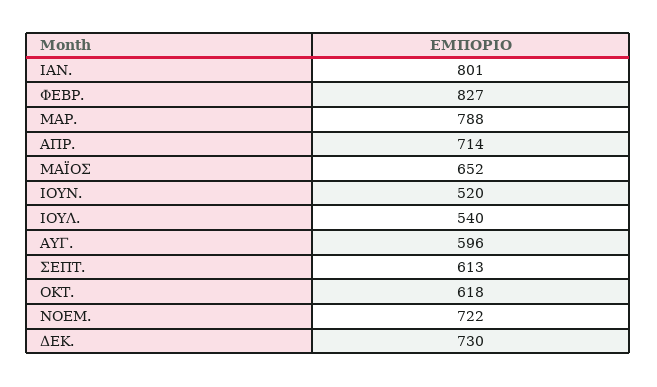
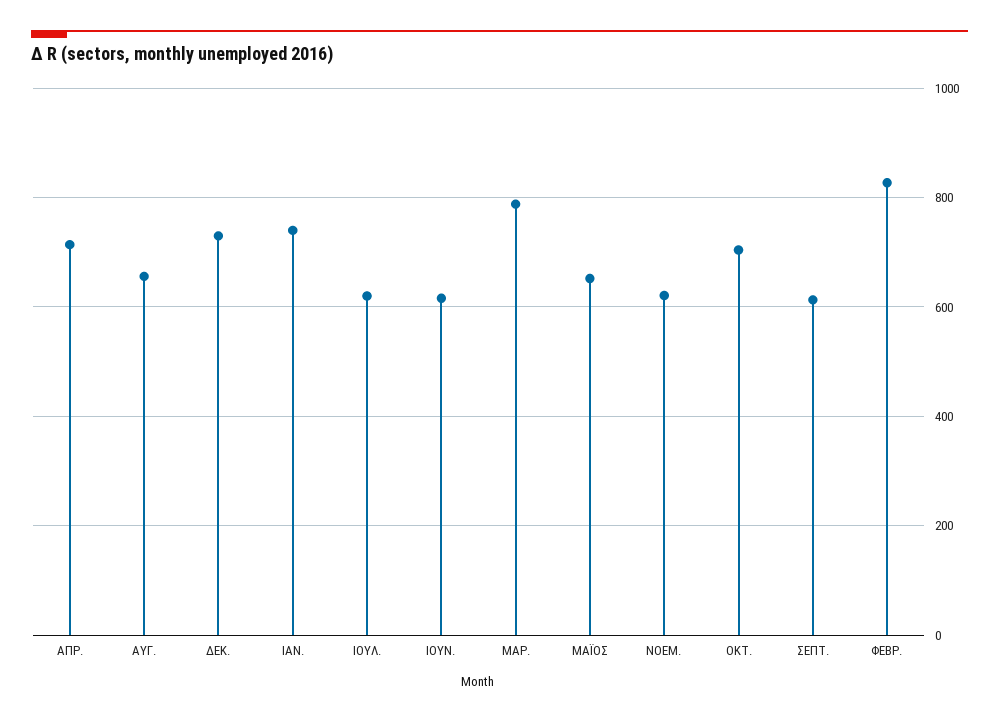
  {
-   "ΙΑΝ.": 801,
+   "ΙΑΝ.": 740,
    "ΦΕΒΡ.": 827,
    "ΜΑΡ.": 788,
    "ΑΠΡ.": 714,
    "ΜΑΪΟΣ": 652,
-   "ΙΟΥΝ.": 520,
+   "ΙΟΥΝ.": 620,
-   "ΙΟΥΛ.": 540,
+   "ΙΟΥΛ.": 620,
-   "ΑΥΓ.": 596,
+   "ΑΥΓ.": 660,
    "ΣΕΠΤ.": 613,
-   "ΟΚΤ.": 618,
+   "ΟΚΤ.": 700,
-   "ΝΟΕΜ.": 722,
+   "ΝΟΕΜ.": 620,
    "ΔΕΚ.": 730
  }

